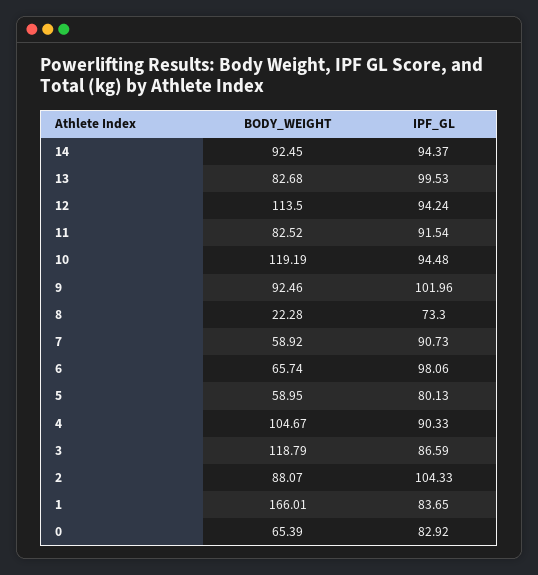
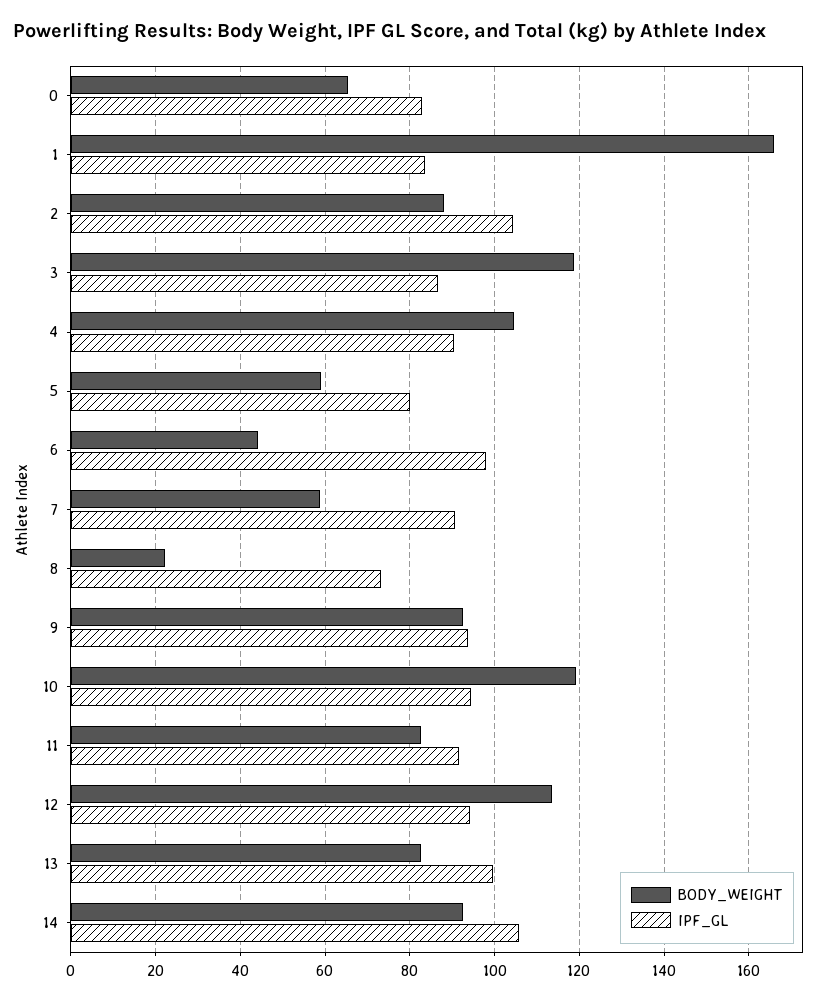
  {
    "BODY_WEIGHT": {
      "14": 92.45,
      "13": 82.68,
      "12": 113.5,
      "11": 82.52,
      "10": 119.19,
      "9": 92.46,
      "8": 22.28,
      "7": 58.92,
-     "6": 65.74,
+     "6": 44,
      "5": 58.95,
      "4": 104.67,
      "3": 118.79,
      "2": 88.07,
      "1": 166.01,
      "0": 65.39
    },
    "IPF_GL": {
-     "14": 94.37,
+     "14": 106,
      "13": 99.53,
      "12": 94.24,
      "11": 91.54,
      "10": 94.48,
-     "9": 101.96,
+     "9": 94,
      "8": 73.3,
      "7": 90.73,
      "6": 98.06,
      "5": 80.13,
      "4": 90.33,
      "3": 86.59,
      "2": 104.33,
      "1": 83.65,
      "0": 82.92
    }
  }

